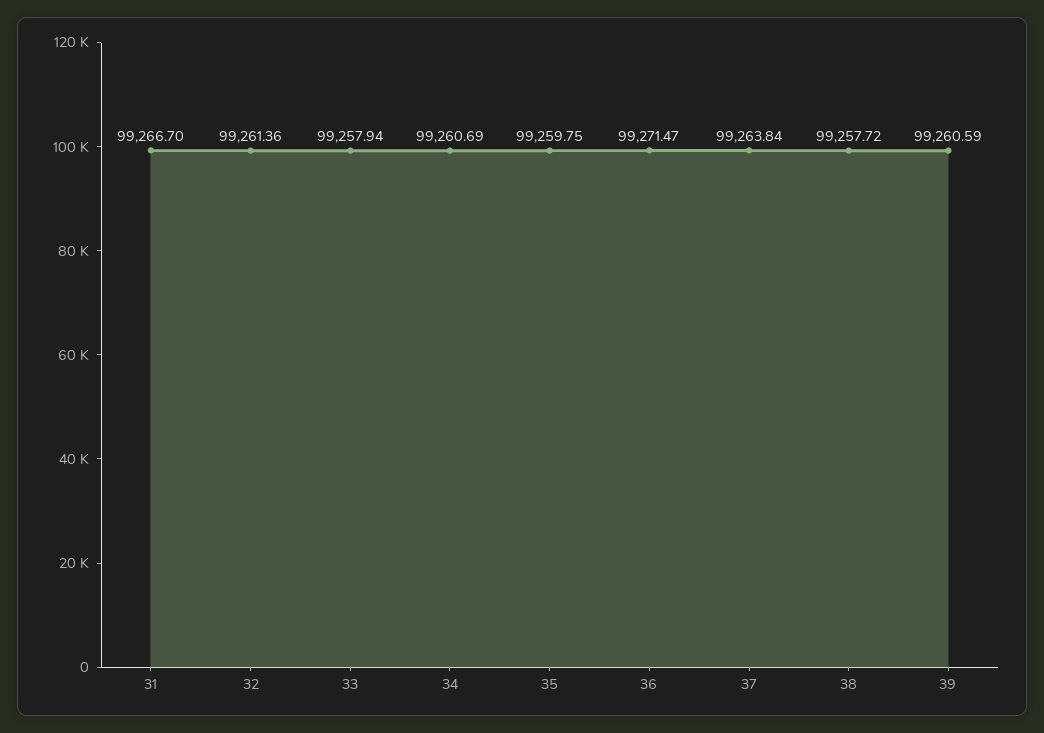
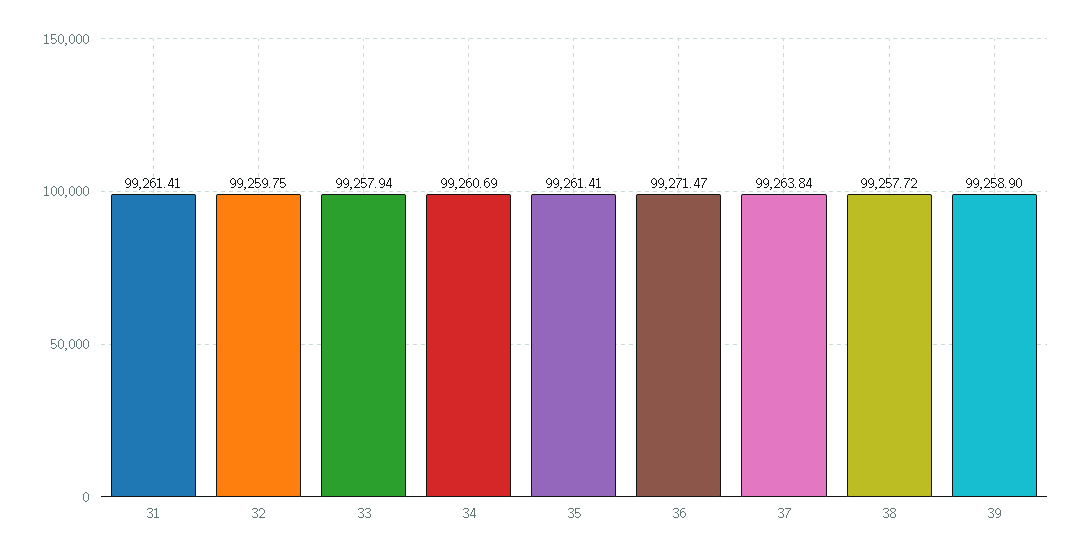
  {
-   "31": 99266.7,
+   "31": 99261.41,
-   "32": 99261.36,
+   "32": 99259.75,
    "33": 99257.94,
    "34": 99260.69,
-   "35": 99259.75,
+   "35": 99261.41,
    "36": 99271.47,
    "37": 99263.84,
    "38": 99257.72,
-   "39": 99260.59
+   "39": 99258.9
  }

